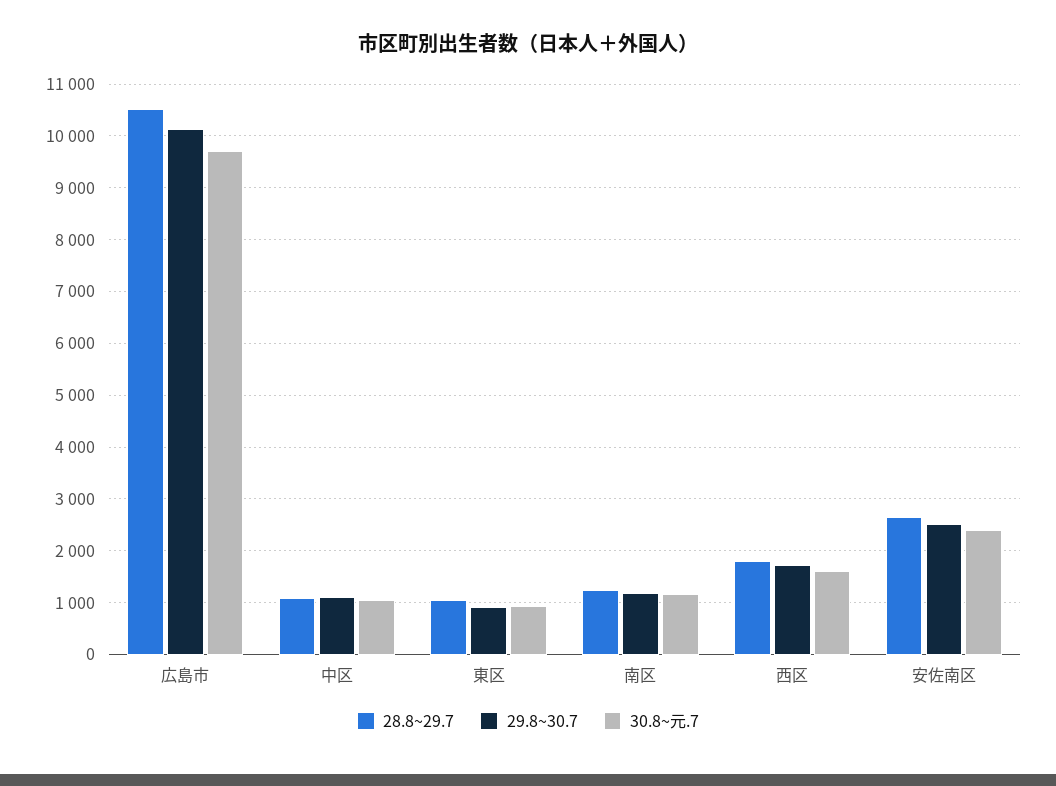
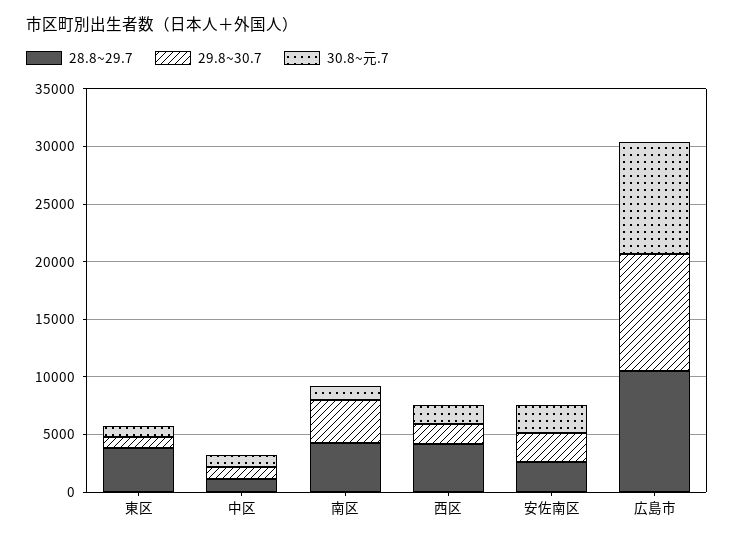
  {
    "28.8~29.7": {
      "広島市": 10600,
      "中区": 1000,
-     "東区": 1000,
+     "東区": 4000,
-     "南区": 1200,
+     "南区": 4000,
-     "西区": 1800,
+     "西区": 4000,
      "安佐南区": 2600
    },
    "29.8~30.7": {
      "広島市": 10200,
      "中区": 1200,
      "東区": 1000,
-     "南区": 1200,
+     "南区": 4000,
      "西区": 1800,
      "安佐南区": 2600
    },
    "30.8~元.7": {
      "広島市": 9800,
      "中区": 1000,
      "東区": 1000,
      "南区": 1200,
      "西区": 1600,
      "安佐南区": 2400
    }
  }

